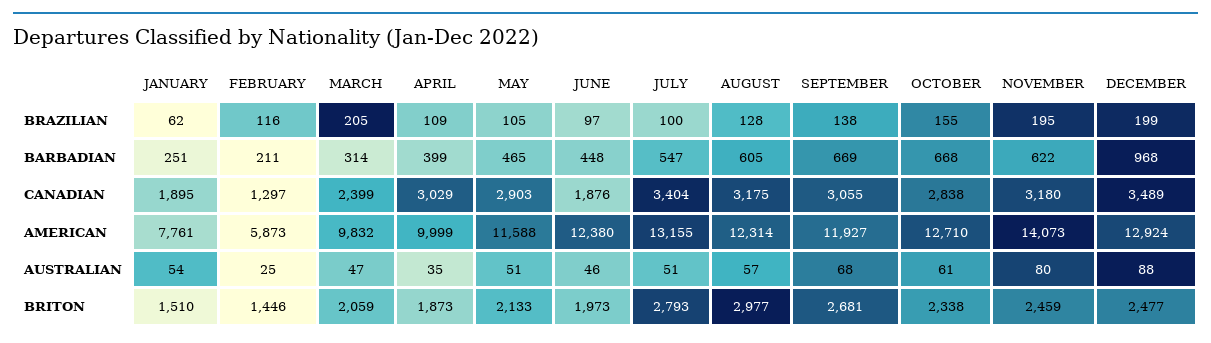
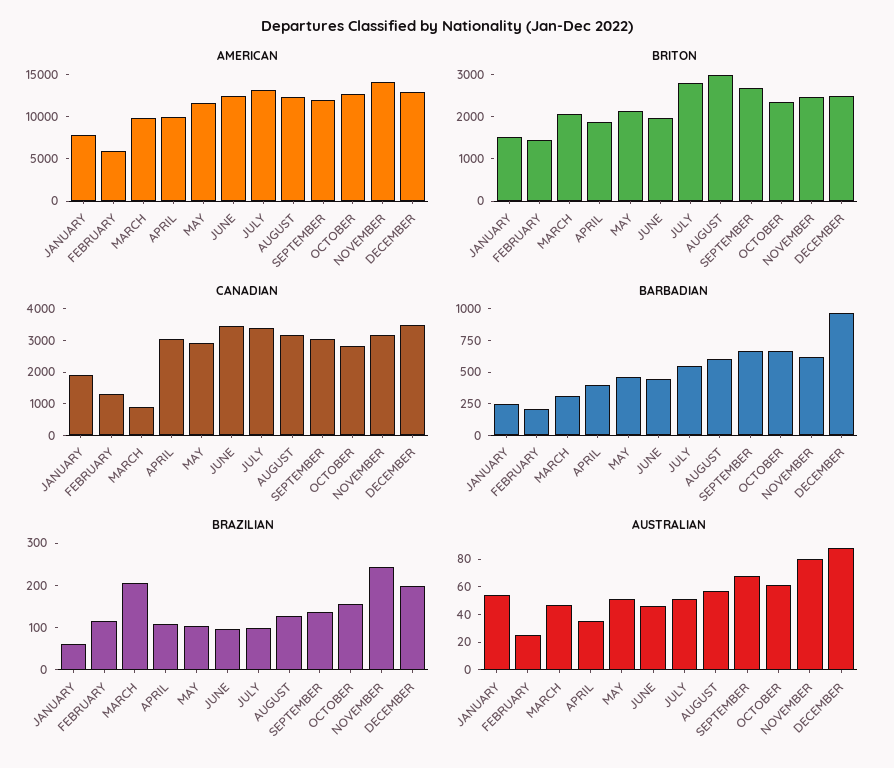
  {
    "BRAZILIAN": {
      "JANUARY": 62,
      "FEBRUARY": 116,
      "MARCH": 205,
      "APRIL": 109,
      "MAY": 105,
      "JUNE": 97,
      "JULY": 100,
      "AUGUST": 128,
      "SEPTEMBER": 138,
      "OCTOBER": 155,
-     "NOVEMBER": 195,
+     "NOVEMBER": 240,
      "DECEMBER": 199
    },
    "BARBADIAN": {
      "JANUARY": 251,
      "FEBRUARY": 211,
      "MARCH": 314,
      "APRIL": 399,
      "MAY": 465,
      "JUNE": 448,
      "JULY": 547,
      "AUGUST": 605,
      "SEPTEMBER": 669,
      "OCTOBER": 668,
      "NOVEMBER": 622,
      "DECEMBER": 968
    },
    "CANADIAN": {
      "JANUARY": 1895,
      "FEBRUARY": 1297,
-     "MARCH": 2399,
+     "MARCH": 1000,
      "APRIL": 3029,
      "MAY": 2903,
-     "JUNE": 1876,
+     "JUNE": 3500,
      "JULY": 3404,
      "AUGUST": 3175,
      "SEPTEMBER": 3055,
      "OCTOBER": 2838,
      "NOVEMBER": 3180,
      "DECEMBER": 3489
    },
    "AMERICAN": {
      "JANUARY": 7761,
      "FEBRUARY": 5873,
      "MARCH": 9832,
      "APRIL": 9999,
      "MAY": 11588,
      "JUNE": 12380,
      "JULY": 13155,
      "AUGUST": 12314,
      "SEPTEMBER": 11927,
      "OCTOBER": 12710,
      "NOVEMBER": 14073,
      "DECEMBER": 12924
    },
    "AUSTRALIAN": {
      "JANUARY": 54,
      "FEBRUARY": 25,
      "MARCH": 47,
      "APRIL": 35,
      "MAY": 51,
      "JUNE": 46,
      "JULY": 51,
      "AUGUST": 57,
      "SEPTEMBER": 68,
      "OCTOBER": 61,
      "NOVEMBER": 80,
      "DECEMBER": 88
    },
    "BRITON": {
      "JANUARY": 1510,
      "FEBRUARY": 1446,
      "MARCH": 2059,
      "APRIL": 1873,
      "MAY": 2133,
      "JUNE": 1973,
      "JULY": 2793,
      "AUGUST": 2977,
      "SEPTEMBER": 2681,
      "OCTOBER": 2338,
      "NOVEMBER": 2459,
      "DECEMBER": 2477
    }
  }

